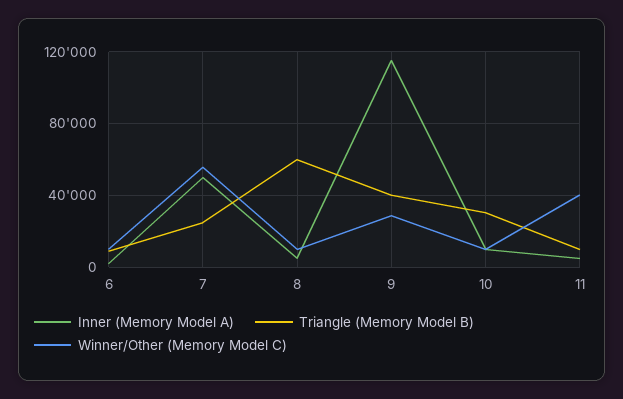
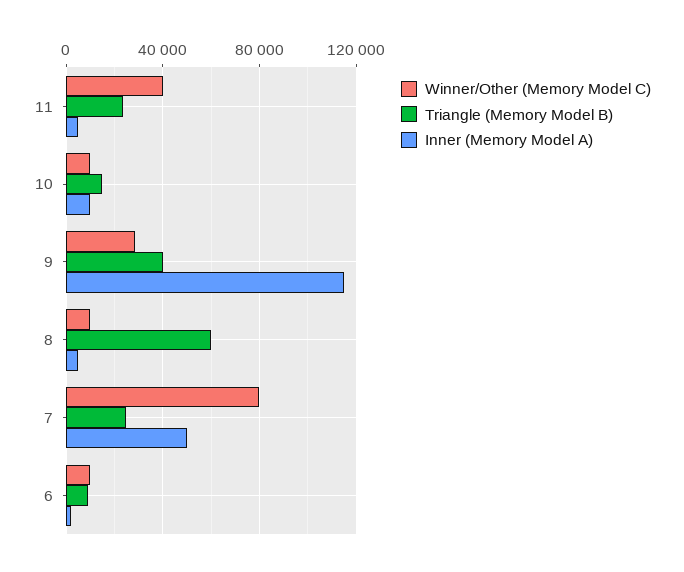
  {
    "Inner (Memory Model A)": {
      "6": 0,
      "7": 50000,
      "8": 5000,
      "9": 115000,
      "10": 10000,
      "11": 5000
    },
    "Triangle (Memory Model B)": {
      "6": 10000,
      "7": 25000,
      "8": 60000,
      "9": 40000,
-     "10": 30000,
+     "10": 15000,
-     "11": 10000
+     "11": 25000
    },
    "Winner/Other (Memory Model C)": {
      "6": 10000,
-     "7": 55000,
+     "7": 80000,
      "8": 10000,
      "9": 30000,
      "10": 10000,
      "11": 40000
    }
  }

